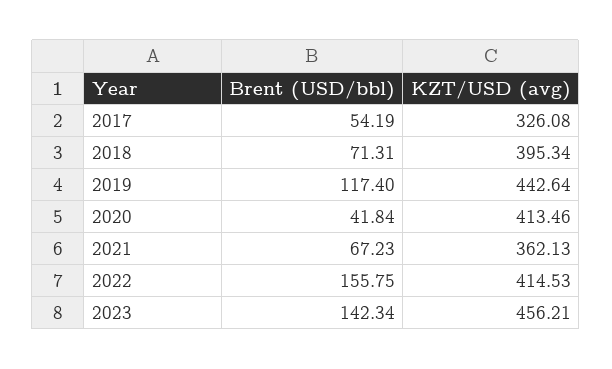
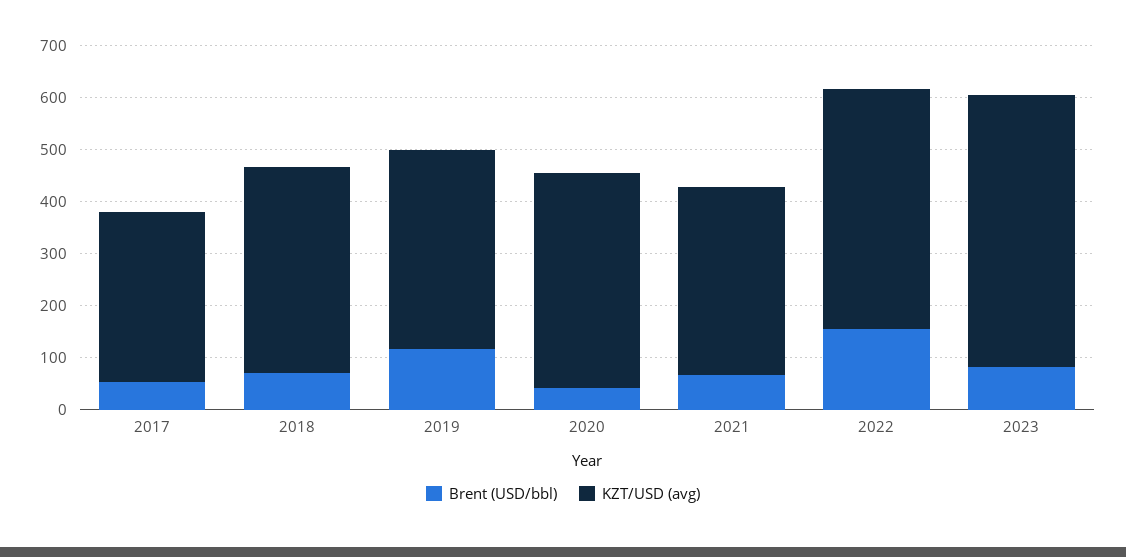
  {
    "Brent (USD/bbl)": {
      "2017": 54.19,
      "2018": 71.31,
      "2019": 117.4,
      "2020": 41.84,
      "2021": 67.23,
      "2022": 155.75,
-     "2023": 142.34
+     "2023": 80
    },
    "KZT/USD (avg)": {
      "2017": 326.08,
      "2018": 395.34,
-     "2019": 442.64,
+     "2019": 380,
      "2020": 413.46,
      "2021": 362.13,
-     "2022": 414.53,
+     "2022": 460,
-     "2023": 456.21
+     "2023": 520
    }
  }

